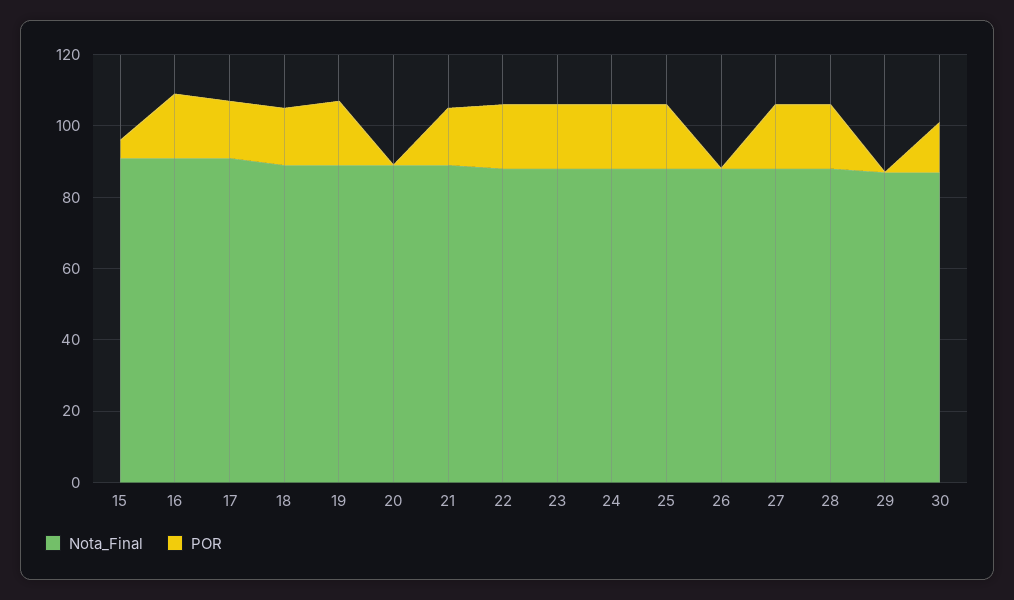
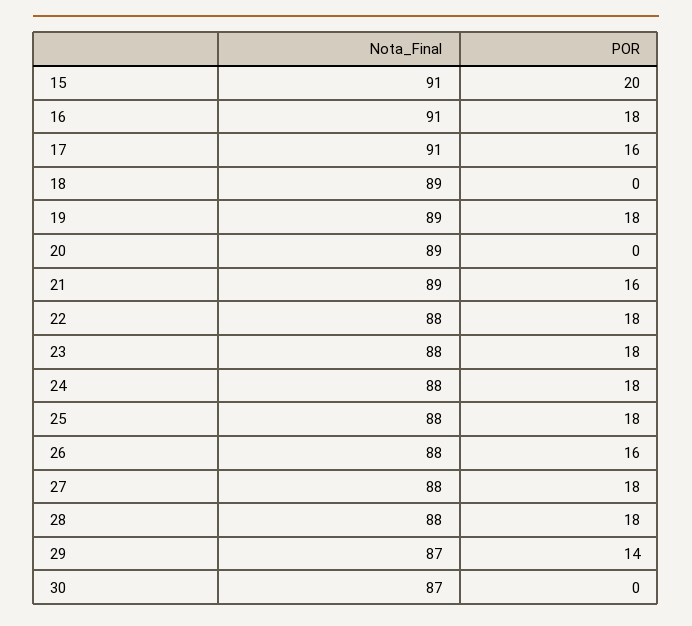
  {
    "Nota_Final": {
      "15": 91,
      "16": 91,
      "17": 91,
      "18": 89,
      "19": 89,
      "20": 89,
      "21": 89,
      "22": 88,
      "23": 88,
      "24": 88,
      "25": 88,
      "26": 88,
      "27": 88,
      "28": 88,
      "29": 87,
      "30": 87
    },
    "POR": {
-     "15": 5,
+     "15": 20,
      "16": 18,
      "17": 16,
-     "18": 15,
+     "18": 0,
      "19": 18,
      "20": 0,
      "21": 16,
      "22": 18,
      "23": 18,
      "24": 18,
      "25": 18,
-     "26": 0,
+     "26": 16,
      "27": 18,
      "28": 18,
-     "29": 0,
+     "29": 14,
-     "30": 15
+     "30": 0
    }
  }

